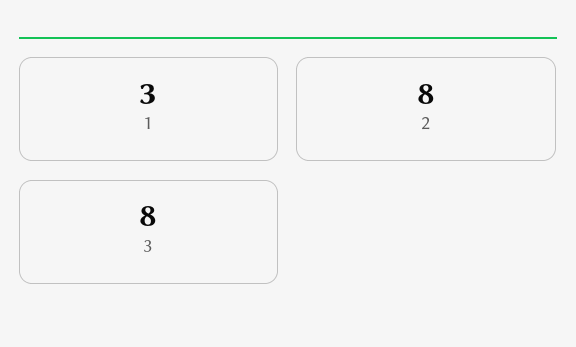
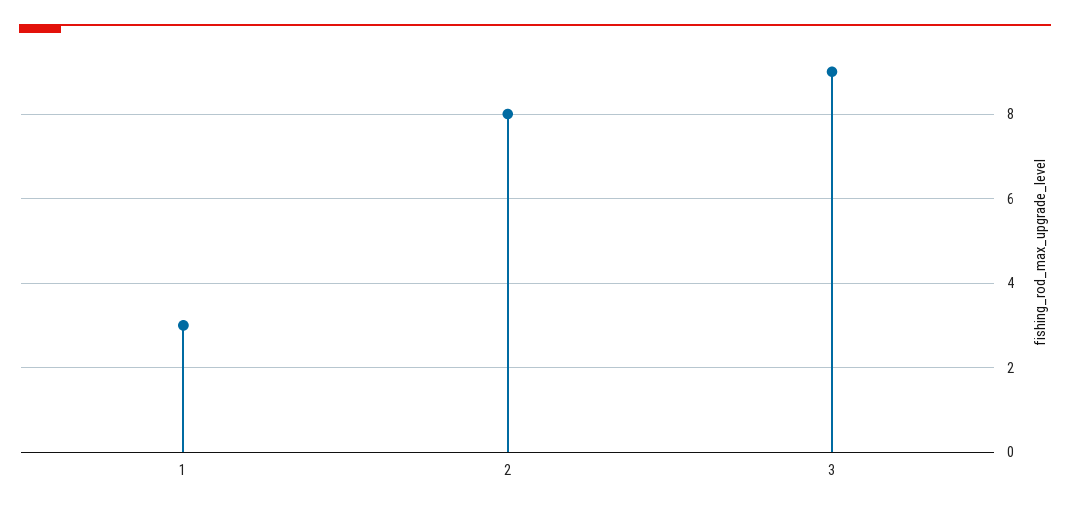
  {
    "1": 3,
    "2": 8,
-   "3": 8
+   "3": 9
  }

